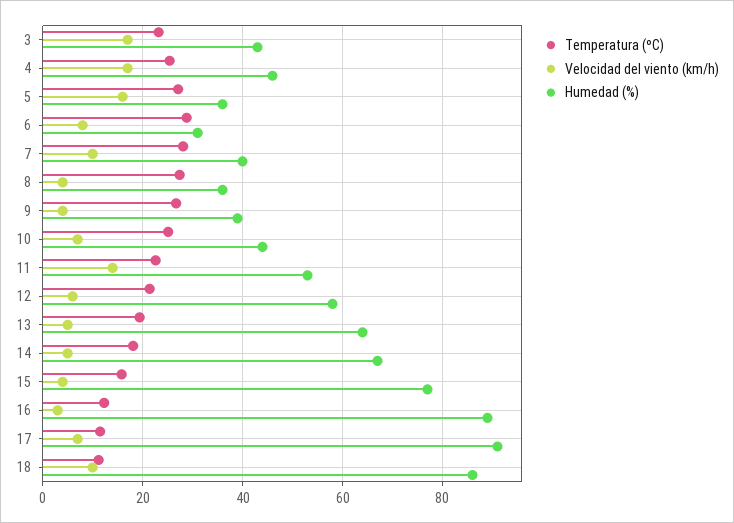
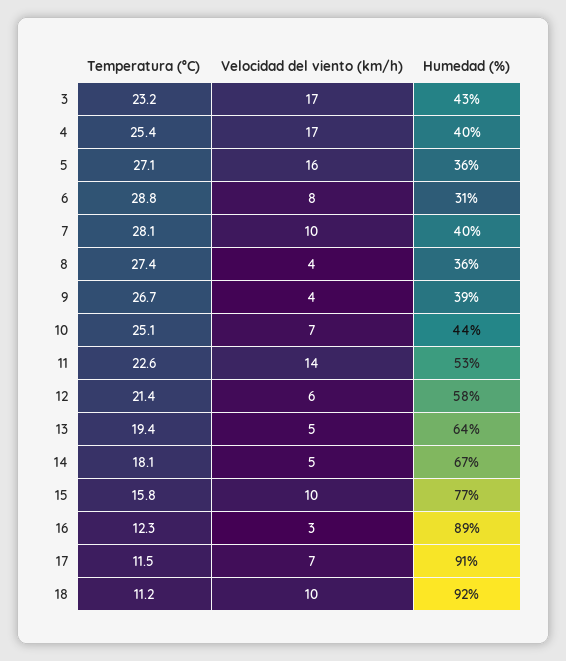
  {
    "Temperatura (ºC)": {
      "3": 23.2,
      "4": 25.4,
      "5": 27.1,
      "6": 28.8,
      "7": 28.1,
      "8": 27.4,
      "9": 26.7,
      "10": 25.1,
      "11": 22.6,
      "12": 21.4,
      "13": 19.4,
      "14": 18.1,
      "15": 15.8,
      "16": 12.3,
      "17": 11.5,
      "18": 11.2
    },
    "Velocidad del viento (km/h)": {
      "3": 17,
      "4": 17,
      "5": 16,
      "6": 8,
      "7": 10,
      "8": 4,
      "9": 4,
      "10": 7,
      "11": 14,
      "12": 6,
      "13": 5,
      "14": 5,
-     "15": 4,
+     "15": 10,
      "16": 3,
      "17": 7,
      "18": 10
    },
    "Humedad (%)": {
      "3": 43,
-     "4": 46,
+     "4": 40,
      "5": 36,
      "6": 31,
      "7": 40,
      "8": 36,
      "9": 39,
      "10": 44,
      "11": 53,
      "12": 58,
      "13": 64,
      "14": 67,
      "15": 77,
      "16": 89,
      "17": 91,
-     "18": 86
+     "18": 92
    }
  }

